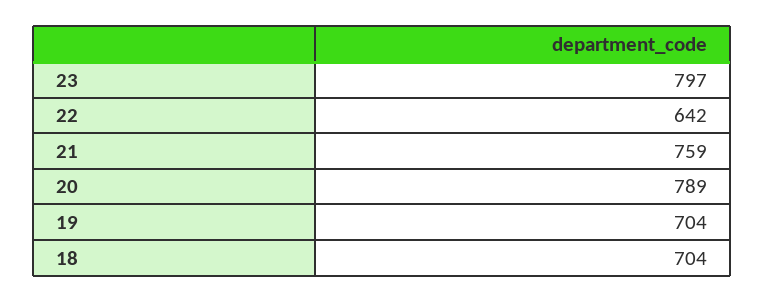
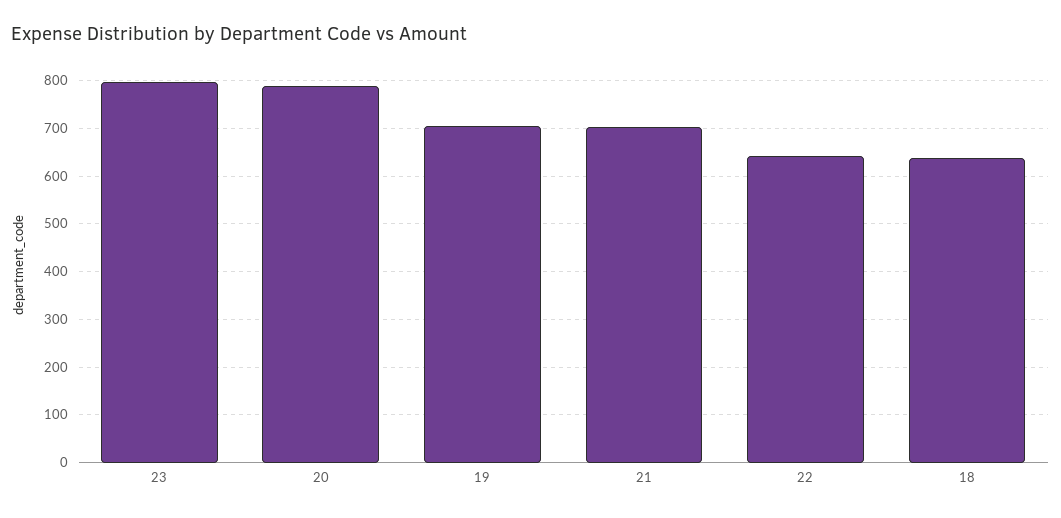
  {
    "23": 797,
    "22": 642,
-   "21": 759,
+   "21": 700,
    "20": 789,
    "19": 704,
-   "18": 704
+   "18": 640
  }

